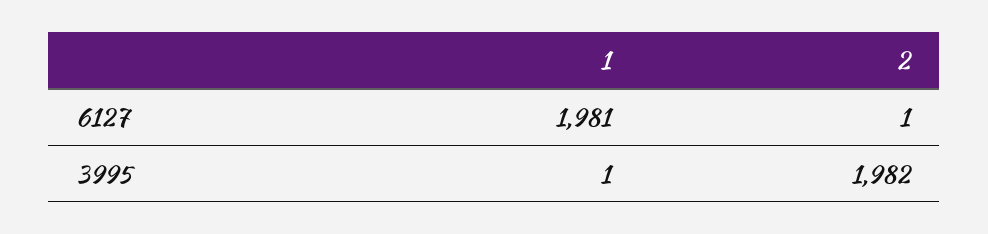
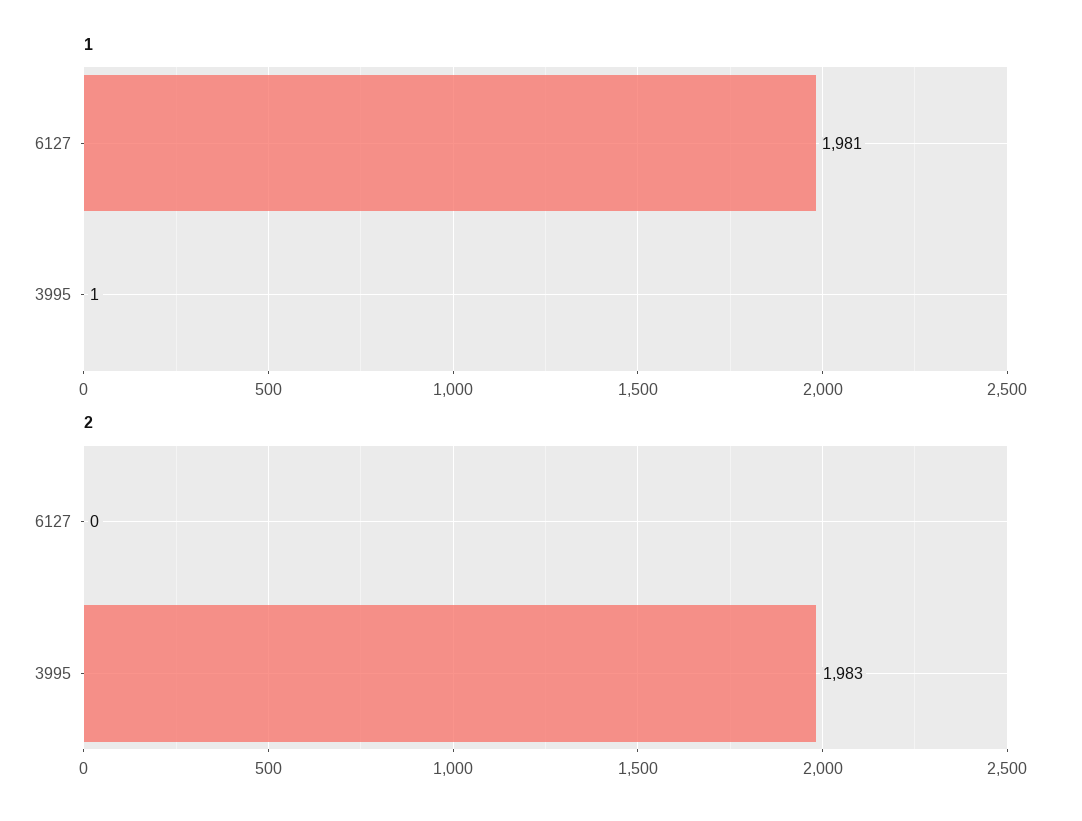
  {
    "1": {
      "6127": 1981,
      "3995": 1
    },
    "2": {
-     "6127": 1,
+     "6127": 0,
-     "3995": 1982
+     "3995": 1983
    }
  }

